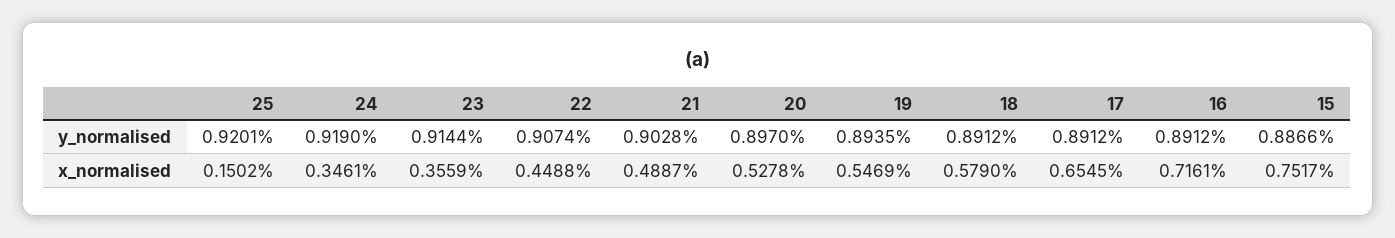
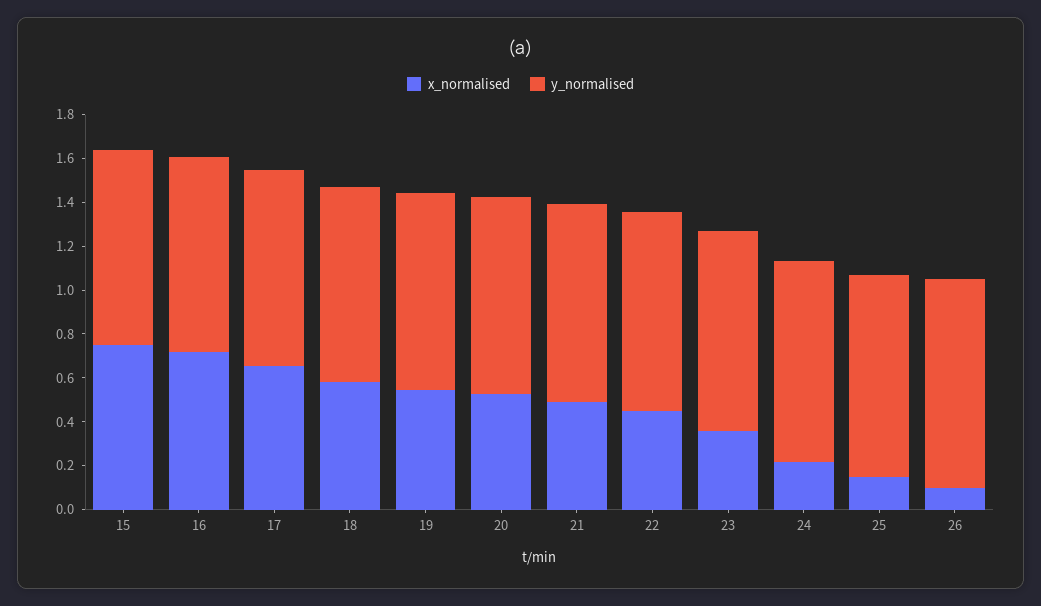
  {
    "y_normalised": {
      "25": 0.9201,
      "24": 0.919,
      "23": 0.9144,
      "22": 0.9074,
      "21": 0.9028,
      "20": 0.897,
      "19": 0.8935,
      "18": 0.8912,
      "17": 0.8912,
      "16": 0.8912,
-     "15": 0.8866
+     "15": 0.8866,
+     "26": 0.95
    },
    "x_normalised": {
      "25": 0.1502,
-     "24": 0.3461,
+     "24": 0.2,
      "23": 0.3559,
      "22": 0.4488,
      "21": 0.4887,
      "20": 0.5278,
      "19": 0.5469,
      "18": 0.579,
      "17": 0.6545,
      "16": 0.7161,
-     "15": 0.7517
+     "15": 0.7517,
+     "26": 0.1
    }
  }

